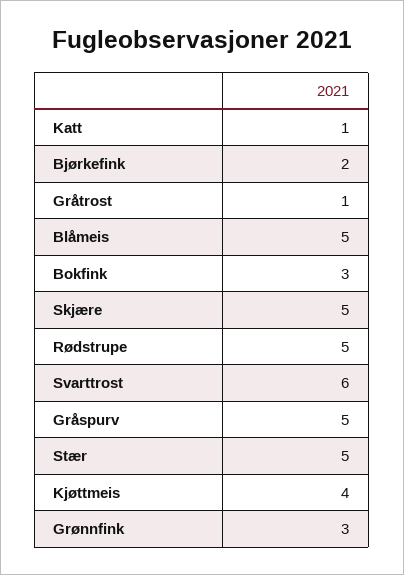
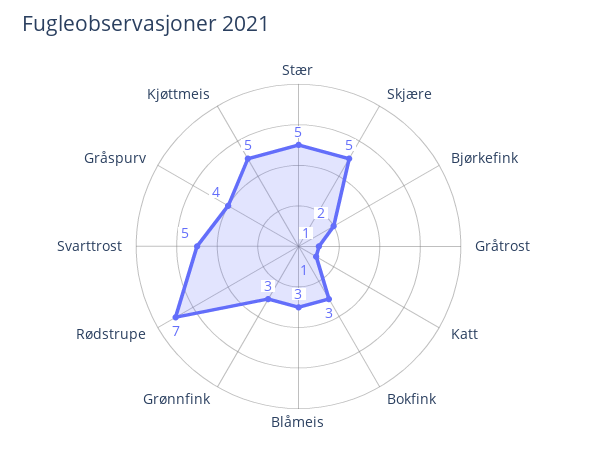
  {
    "Katt": 1,
    "Bjørkefink": 2,
    "Gråtrost": 1,
-   "Blåmeis": 5,
+   "Blåmeis": 3,
    "Bokfink": 3,
    "Skjære": 5,
-   "Rødstrupe": 5,
+   "Rødstrupe": 7,
-   "Svarttrost": 6,
+   "Svarttrost": 5,
-   "Gråspurv": 5,
+   "Gråspurv": 4,
    "Stær": 5,
-   "Kjøttmeis": 4,
+   "Kjøttmeis": 5,
    "Grønnfink": 3
  }

